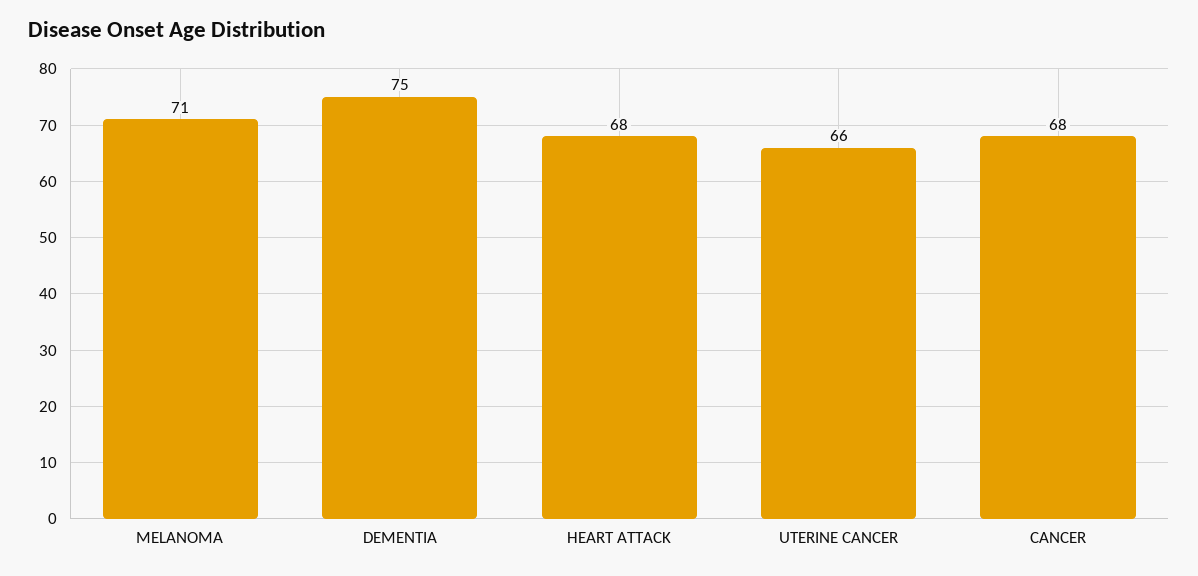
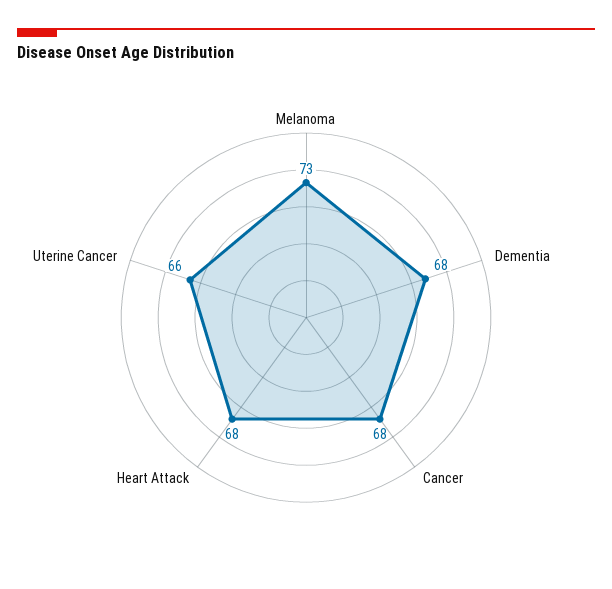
  {
-   "MELANOMA": 71,
+   "MELANOMA": 73,
-   "DEMENTIA": 75,
+   "DEMENTIA": 68,
    "HEART ATTACK": 68,
    "UTERINE CANCER": 66,
    "CANCER": 68
  }

